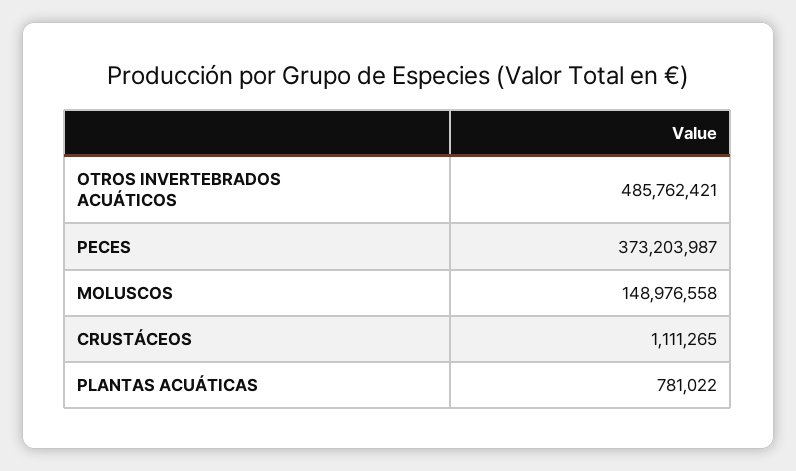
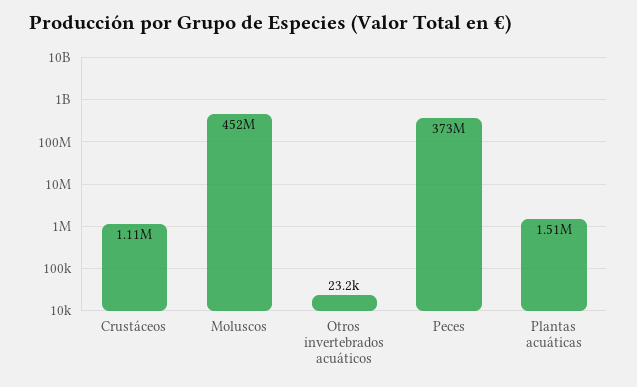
  {
-   "OTROS INVERTEBRADOS ACUÁTICOS": 485762421,
+   "OTROS INVERTEBRADOS ACUÁTICOS": 23200,
    "PECES": 373203987,
-   "MOLUSCOS": 148976558,
+   "MOLUSCOS": 452000000,
    "CRUSTÁCEOS": 1111265,
-   "PLANTAS ACUÁTICAS": 781022
+   "PLANTAS ACUÁTICAS": 1510000
  }

